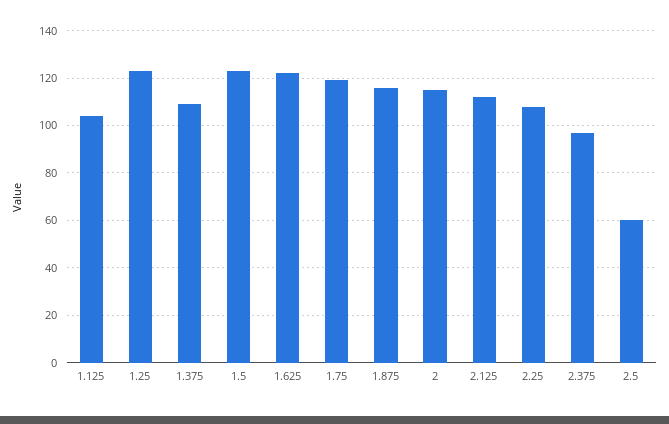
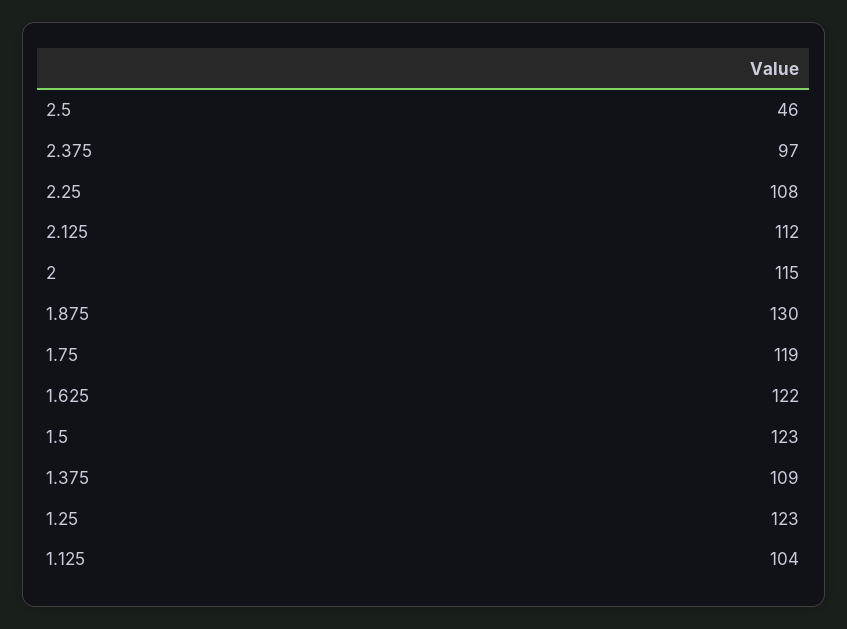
  {
    "1.125": 104,
    "1.25": 123,
    "1.375": 109,
    "1.5": 123,
    "1.625": 122,
    "1.75": 119,
-   "1.875": 115,
+   "1.875": 130,
    "2": 115,
    "2.125": 112,
    "2.25": 108,
    "2.375": 97,
-   "2.5": 60
+   "2.5": 46
  }

